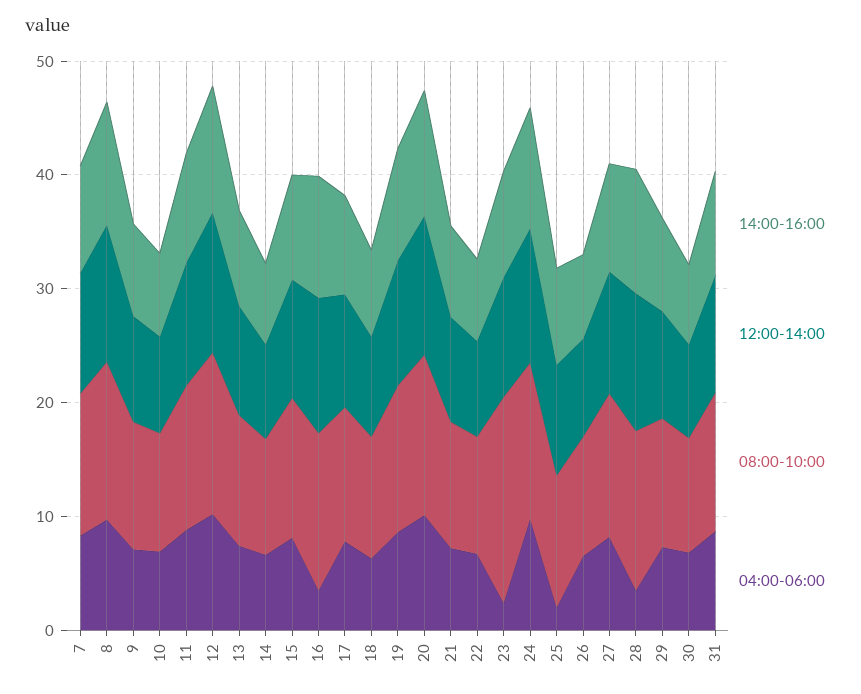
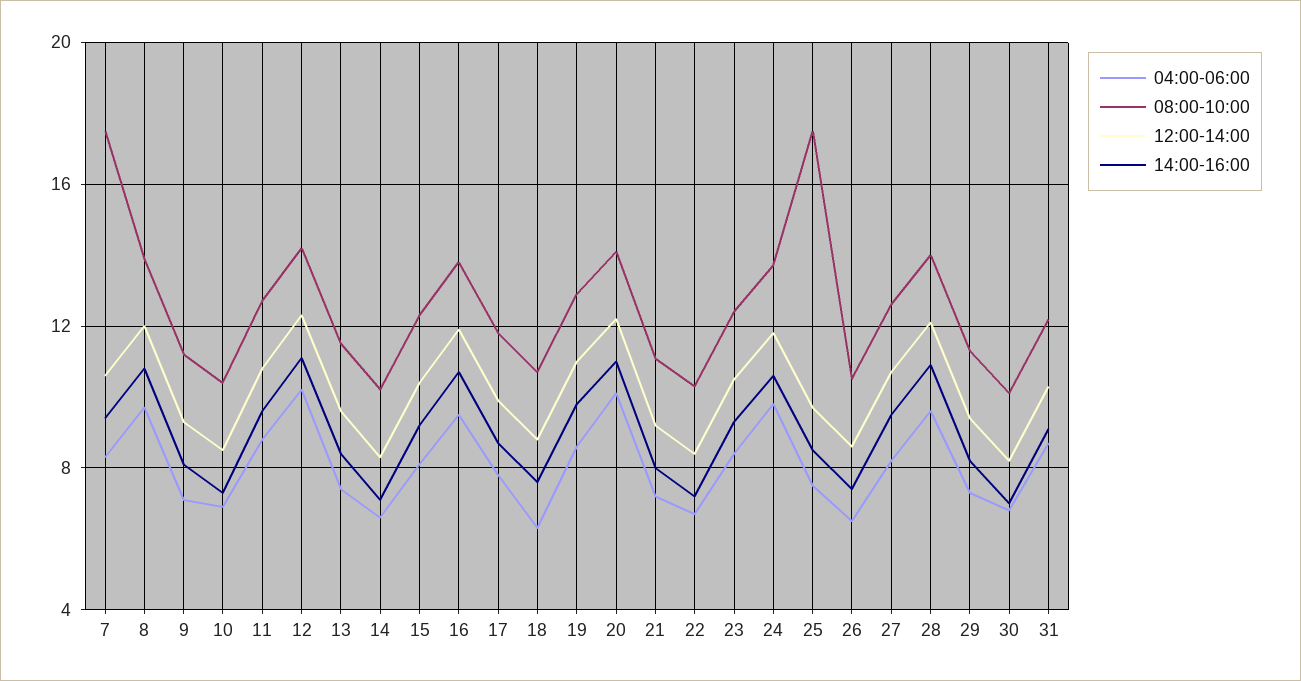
  {
    "14:00-16:00": {
      "7": 9.5,
      "8": 11,
      "9": 8,
      "10": 7.5,
      "11": 9.5,
      "12": 11,
      "13": 8.5,
      "14": 7,
      "15": 9,
      "16": 10.5,
      "17": 8.5,
      "18": 7.5,
      "19": 10,
      "20": 11,
      "21": 8,
      "22": 7,
      "23": 9.5,
      "24": 10.5,
      "25": 8.5,
      "26": 7.5,
      "27": 9.5,
      "28": 11,
      "29": 8,
      "30": 7,
      "31": 9
    },
    "12:00-14:00": {
      "7": 10.5,
      "8": 12,
      "9": 9.5,
      "10": 8.5,
      "11": 11,
      "12": 12.5,
      "13": 9.5,
      "14": 8.5,
      "15": 10.5,
      "16": 12,
      "17": 10,
      "18": 9,
      "19": 11,
      "20": 12,
      "21": 9,
      "22": 8.5,
      "23": 10.5,
      "24": 12,
      "25": 9.5,
      "26": 8.5,
      "27": 10.5,
      "28": 12,
      "29": 9.5,
      "30": 8,
      "31": 10.5
    },
    "08:00-10:00": {
-     "7": 12,
+     "7": 17.5,
      "8": 14,
      "9": 11,
      "10": 10.5,
      "11": 12.5,
      "12": 14,
      "13": 11.5,
      "14": 10,
      "15": 12.5,
      "16": 14,
      "17": 12,
      "18": 10.5,
      "19": 13,
      "20": 14,
      "21": 11,
      "22": 10.5,
-     "23": 18,
+     "23": 12.5,
      "24": 13.5,
-     "25": 12,
+     "25": 17.5,
      "26": 10.5,
      "27": 12.5,
      "28": 14,
      "29": 11.5,
      "30": 10,
      "31": 12
    },
    "04:00-06:00": {
      "7": 8.5,
      "8": 9.5,
      "9": 7,
      "10": 7,
      "11": 9,
      "12": 10,
      "13": 7.5,
      "14": 6.5,
      "15": 8,
-     "16": 4,
+     "16": 9.5,
      "17": 8,
      "18": 6.5,
      "19": 8.5,
      "20": 10,
      "21": 7,
      "22": 6.5,
-     "23": 2,
+     "23": 8.5,
      "24": 10,
-     "25": 2,
+     "25": 7.5,
      "26": 6.5,
      "27": 8,
-     "28": 4,
+     "28": 9.5,
      "29": 7.5,
      "30": 7,
      "31": 8.5
    }
  }

